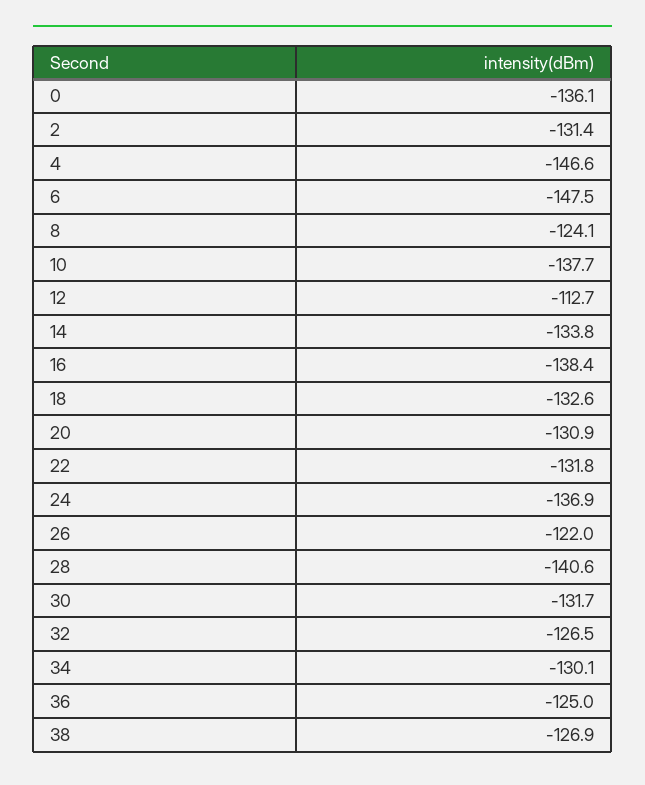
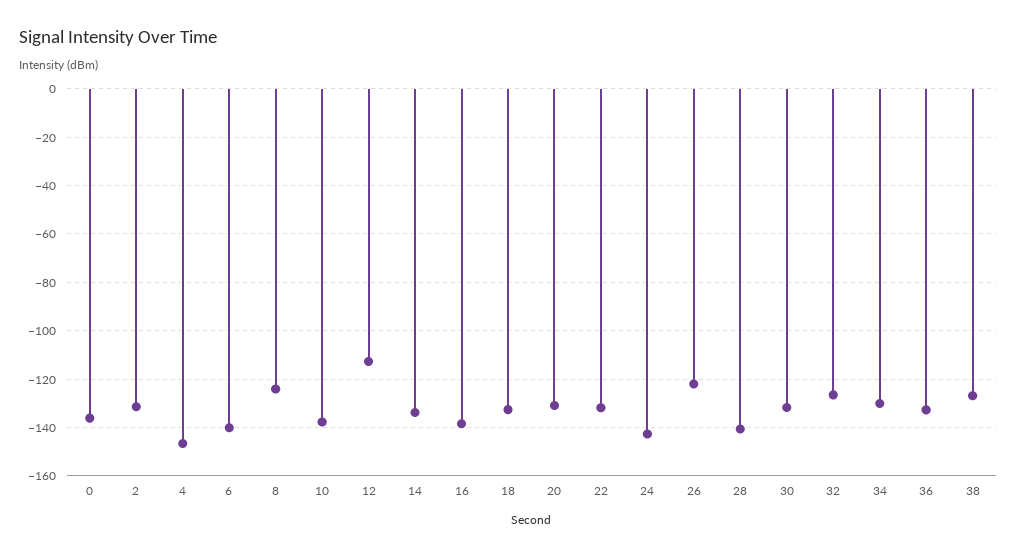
  {
    "0": -136.1,
    "2": -131.4,
    "4": -146.6,
-   "6": -147.5,
+   "6": -140,
    "8": -124.1,
    "10": -137.7,
    "12": -112.7,
    "14": -133.8,
    "16": -138.4,
    "18": -132.6,
    "20": -130.9,
    "22": -131.8,
-   "24": -136.9,
+   "24": -142.5,
    "26": -122,
    "28": -140.6,
    "30": -131.7,
    "32": -126.5,
    "34": -130.1,
-   "36": -125,
+   "36": -132.5,
    "38": -126.9
  }

